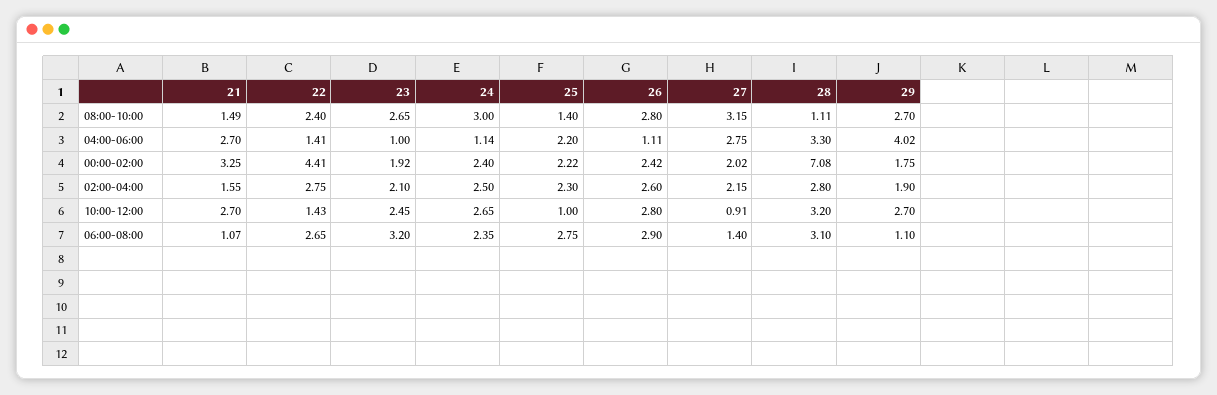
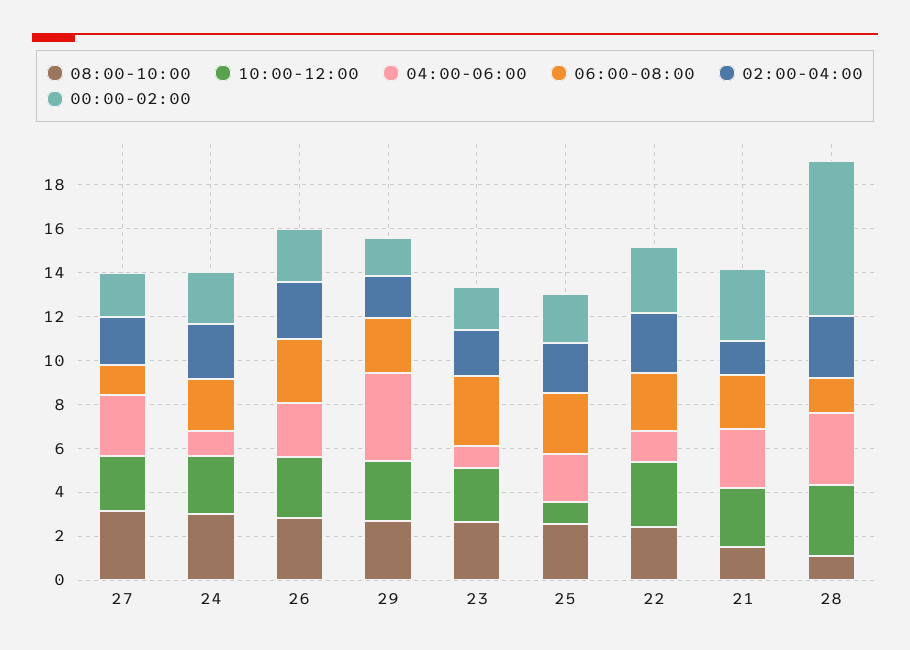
  {
    "08:00-10:00": {
      "21": 1.49,
      "22": 2.4,
      "23": 2.65,
      "24": 3,
-     "25": 1.4,
+     "25": 2.5,
      "26": 2.8,
      "27": 3.15,
      "28": 1.11,
      "29": 2.7
    },
    "04:00-06:00": {
      "21": 2.7,
      "22": 1.41,
      "23": 1,
      "24": 1.14,
      "25": 2.2,
-     "26": 1.11,
+     "26": 2.5,
      "27": 2.75,
      "28": 3.3,
      "29": 4.02
    },
    "00:00-02:00": {
      "21": 3.25,
-     "22": 4.41,
+     "22": 3,
      "23": 1.92,
      "24": 2.4,
      "25": 2.22,
      "26": 2.42,
      "27": 2.02,
      "28": 7.08,
      "29": 1.75
    },
    "02:00-04:00": {
      "21": 1.55,
      "22": 2.75,
      "23": 2.1,
      "24": 2.5,
      "25": 2.3,
      "26": 2.6,
      "27": 2.15,
      "28": 2.8,
      "29": 1.9
    },
    "10:00-12:00": {
      "21": 2.7,
-     "22": 1.43,
+     "22": 3,
      "23": 2.45,
      "24": 2.65,
      "25": 1,
      "26": 2.8,
-     "27": 0.91,
+     "27": 2.5,
      "28": 3.2,
      "29": 2.7
    },
    "06:00-08:00": {
-     "21": 1.07,
+     "21": 2.5,
      "22": 2.65,
      "23": 3.2,
      "24": 2.35,
      "25": 2.75,
      "26": 2.9,
      "27": 1.4,
-     "28": 3.1,
+     "28": 1.5,
-     "29": 1.1
+     "29": 2.5
    }
  }

